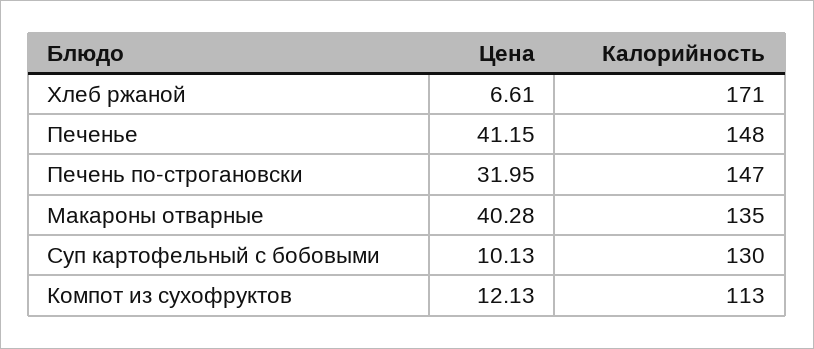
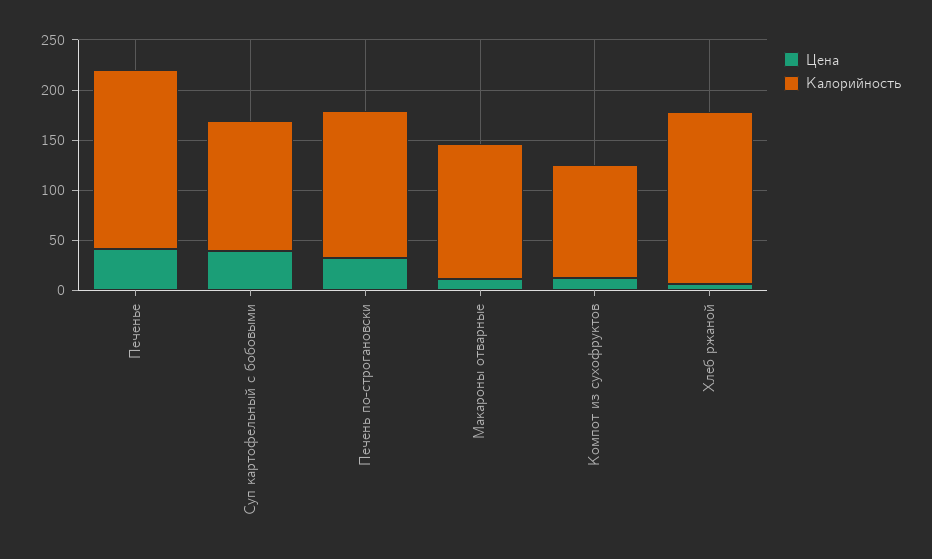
  {
    "Цена": {
      "Хлеб ржаной": 6.61,
      "Печенье": 41.15,
      "Печень по-строгановски": 31.95,
-     "Макароны отварные": 40.28,
+     "Макароны отварные": 10,
-     "Суп картофельный с бобовыми": 10.13,
+     "Суп картофельный с бобовыми": 40,
      "Компот из сухофруктов": 12.13
    },
    "Калорийность": {
      "Хлеб ржаной": 171,
-     "Печенье": 148,
+     "Печенье": 180,
      "Печень по-строгановски": 147,
      "Макароны отварные": 135,
      "Суп картофельный с бобовыми": 130,
      "Компот из сухофруктов": 113
    }
  }

